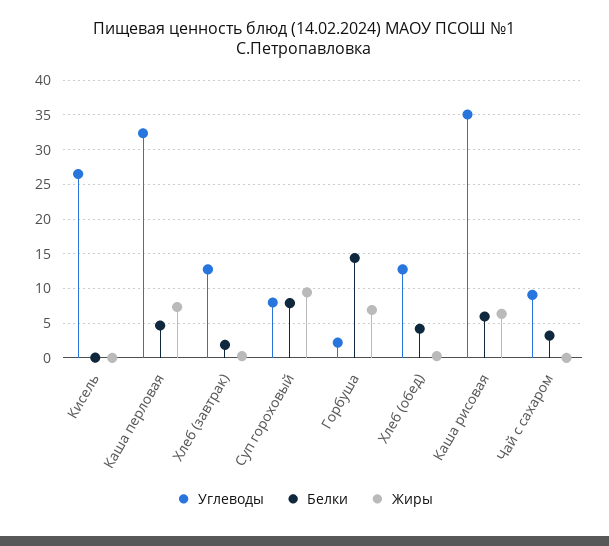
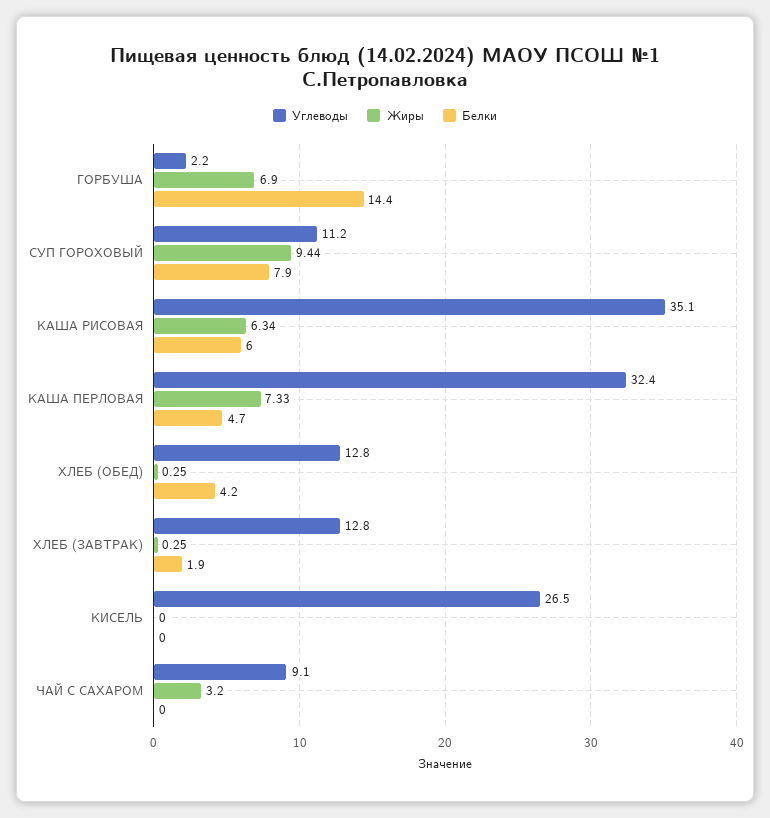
  {
    "Углеводы": {
      "Кисель": 26.5,
      "Каша перловая": 32.4,
      "Хлеб (завтрак)": 12.8,
-     "Суп гороховый": 8,
+     "Суп гороховый": 11.2,
      "Горбуша": 2.2,
      "Хлеб (обед)": 12.8,
      "Каша рисовая": 35.1,
      "Чай с сахаром": 9.1
    },
    "Белки": {
      "Кисель": 0,
      "Каша перловая": 4.7,
      "Хлеб (завтрак)": 1.9,
      "Суп гороховый": 7.9,
      "Горбуша": 14.4,
      "Хлеб (обед)": 4.2,
      "Каша рисовая": 6,
-     "Чай с сахаром": 3
+     "Чай с сахаром": 0
    },
    "Жиры": {
      "Кисель": 0,
      "Каша перловая": 7.33,
      "Хлеб (завтрак)": 0.25,
      "Суп гороховый": 9.44,
      "Горбуша": 6.9,
      "Хлеб (обед)": 0.25,
      "Каша рисовая": 6.34,
-     "Чай с сахаром": 0
+     "Чай с сахаром": 3.2
    }
  }

